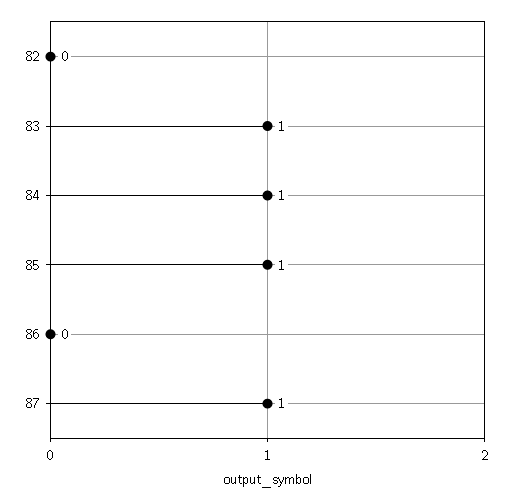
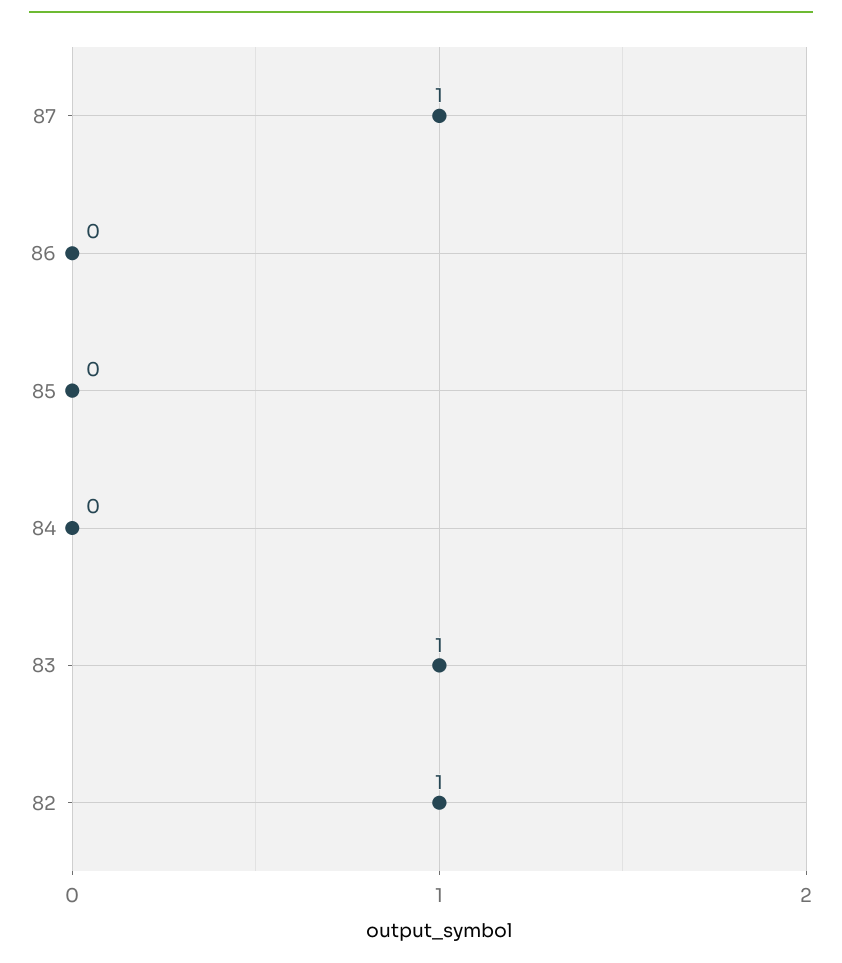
  {
-   "82": 0,
+   "82": 1,
    "83": 1,
-   "84": 1,
+   "84": 0,
-   "85": 1,
+   "85": 0,
    "86": 0,
    "87": 1
  }

